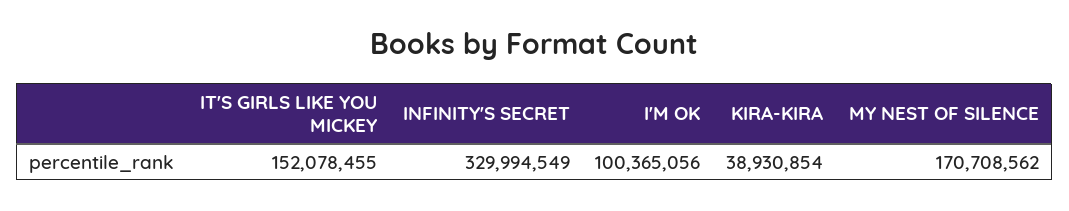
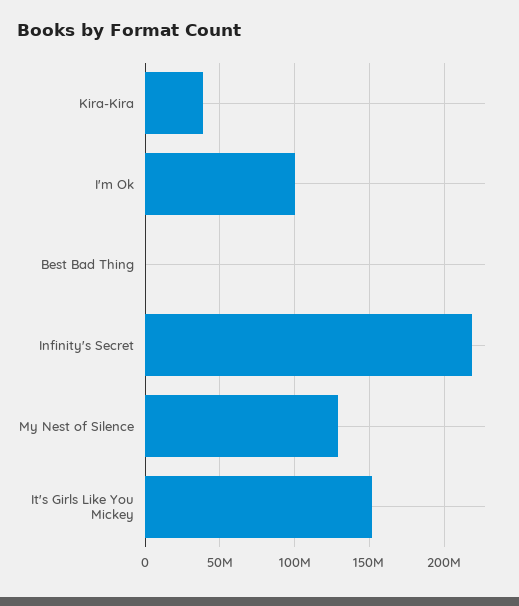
  {
    "IT'S GIRLS LIKE YOU MICKEY": 152078455,
-   "INFINITY'S SECRET": 329994549,
+   "INFINITY'S SECRET": 220000000,
    "I'M OK": 100365056,
    "KIRA-KIRA": 38930854,
-   "MY NEST OF SILENCE": 170708562
+   "MY NEST OF SILENCE": 130000000,
+   "Best Bad Thing": 0
  }

